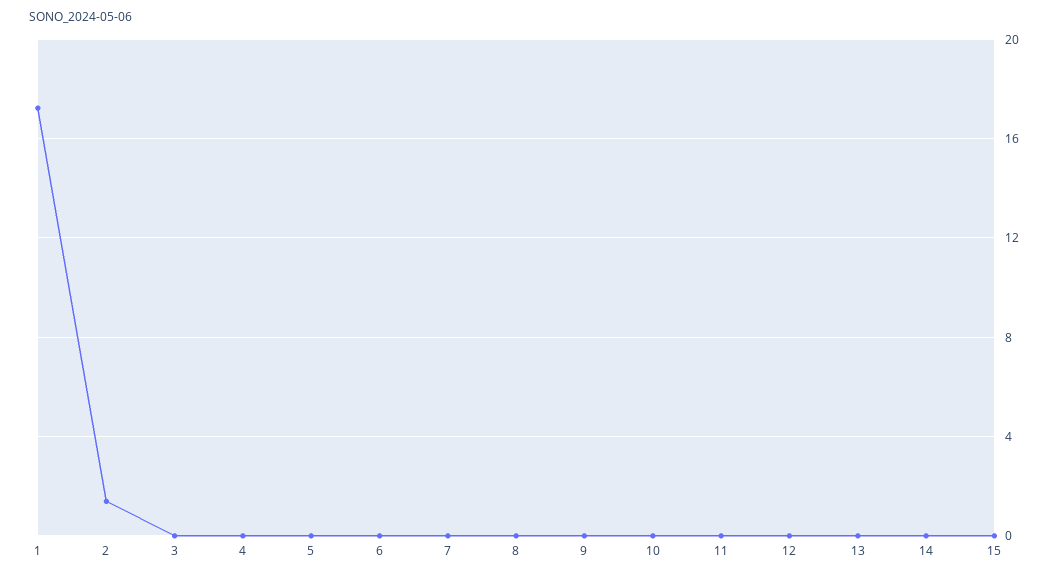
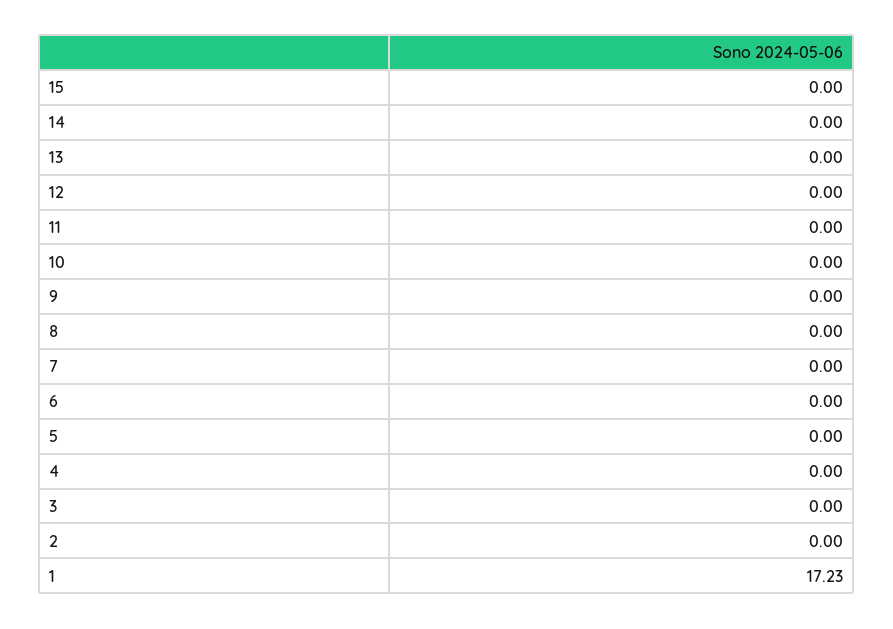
  {
    "1": 17.23,
-   "2": 1.5,
+   "2": 0,
    "3": 0,
    "4": 0,
    "5": 0,
    "6": 0,
    "7": 0,
    "8": 0,
    "9": 0,
    "10": 0,
    "11": 0,
    "12": 0,
    "13": 0,
    "14": 0,
    "15": 0
  }

